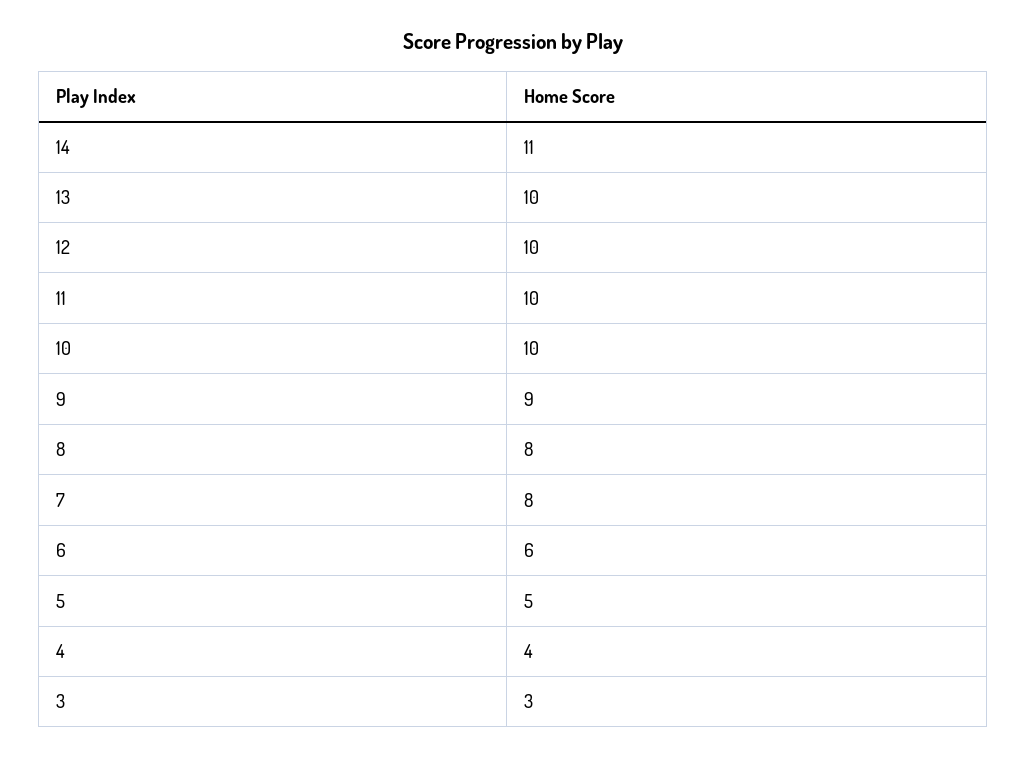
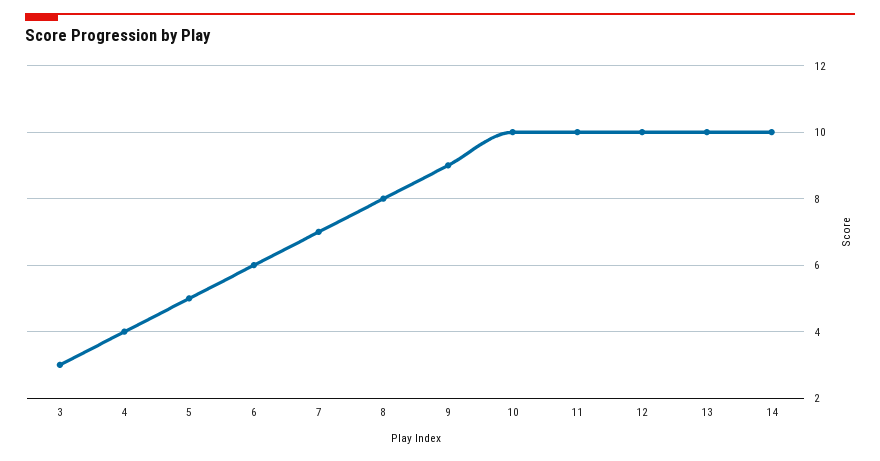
  {
-   "14": 11,
+   "14": 10,
    "13": 10,
    "12": 10,
    "11": 10,
    "10": 10,
    "9": 9,
    "8": 8,
-   "7": 8,
+   "7": 7,
    "6": 6,
    "5": 5,
    "4": 4,
    "3": 3
  }

